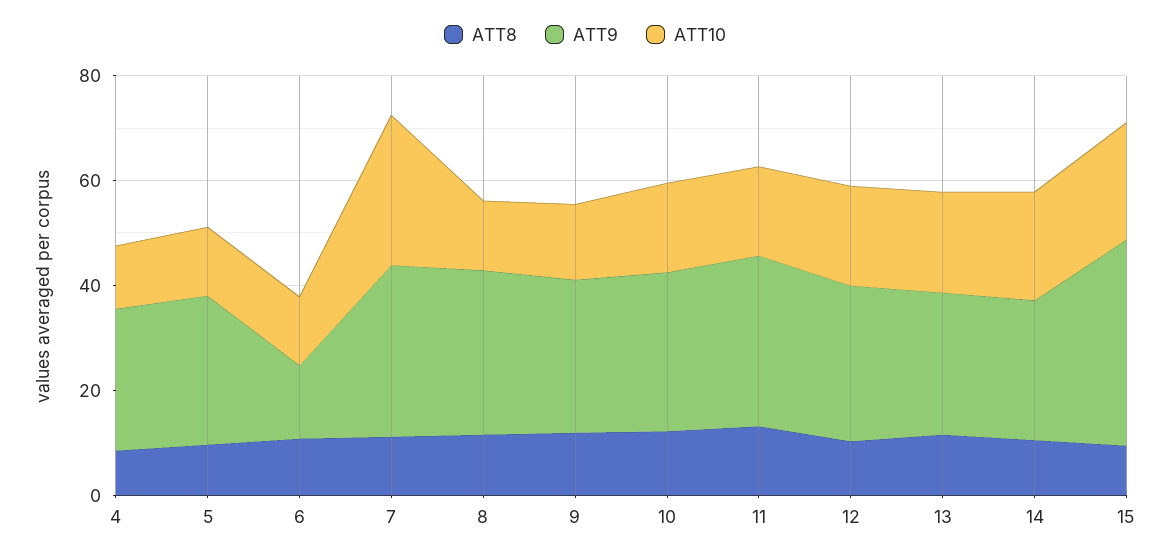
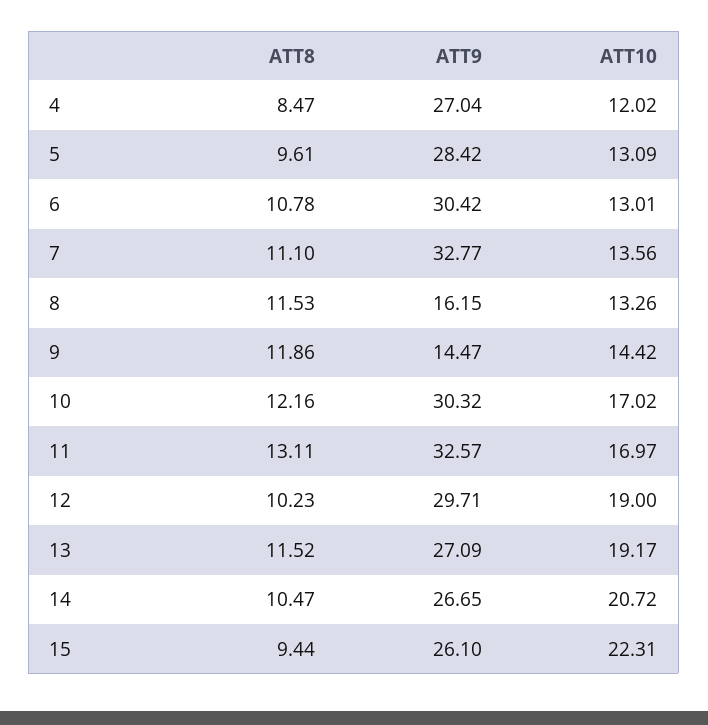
  {
    "ATT8": {
      "4": 8.47,
      "5": 9.61,
      "6": 10.78,
      "7": 11.1,
      "8": 11.53,
      "9": 11.86,
      "10": 12.16,
      "11": 13.11,
      "12": 10.23,
      "13": 11.52,
      "14": 10.47,
      "15": 9.44
    },
    "ATT9": {
      "4": 27.04,
      "5": 28.42,
-     "6": 15,
+     "6": 30.42,
      "7": 32.77,
-     "8": 30,
+     "8": 16.15,
-     "9": 30,
+     "9": 14.47,
      "10": 30.32,
      "11": 32.57,
      "12": 29.71,
      "13": 27.09,
      "14": 26.65,
-     "15": 40
+     "15": 26.1
    },
    "ATT10": {
      "4": 12.02,
      "5": 13.09,
      "6": 13.01,
-     "7": 30,
+     "7": 13.56,
      "8": 13.26,
      "9": 14.42,
      "10": 17.02,
      "11": 16.97,
      "12": 19,
      "13": 19.17,
      "14": 20.72,
      "15": 22.31
    }
  }

